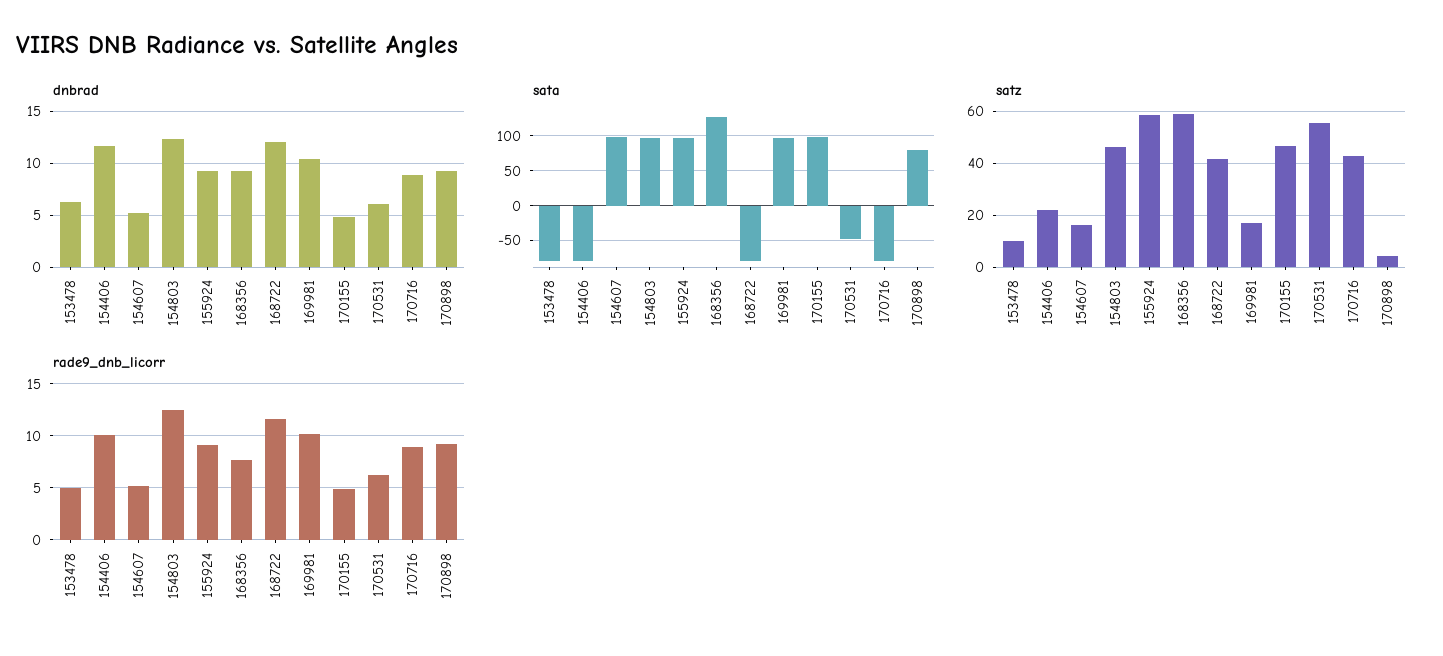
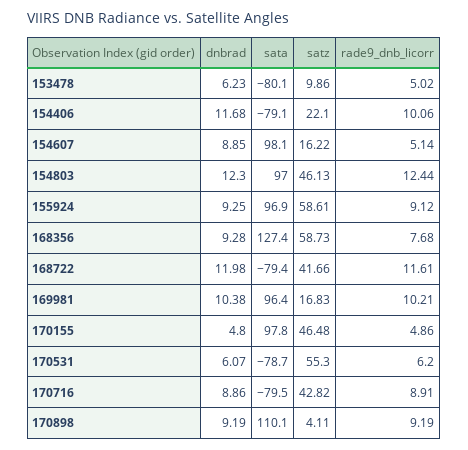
  {
    "dnbrad": {
      "153478": 6.23,
      "154406": 11.68,
-     "154607": 5,
+     "154607": 8.85,
      "154803": 12.3,
      "155924": 9.25,
      "168356": 9.28,
      "168722": 11.98,
      "169981": 10.38,
      "170155": 4.8,
      "170531": 6.07,
      "170716": 8.86,
      "170898": 9.19
    },
    "sata": {
      "153478": -80.1,
      "154406": -79.1,
      "154607": 98.1,
      "154803": 97,
      "155924": 96.9,
      "168356": 127.4,
      "168722": -79.4,
      "169981": 96.4,
      "170155": 97.8,
-     "170531": -50,
+     "170531": -78.7,
      "170716": -79.5,
-     "170898": 80
+     "170898": 110.1
    },
    "satz": {
      "153478": 9.86,
      "154406": 22.1,
      "154607": 16.22,
      "154803": 46.13,
      "155924": 58.61,
      "168356": 58.73,
      "168722": 41.66,
      "169981": 16.83,
      "170155": 46.48,
      "170531": 55.3,
      "170716": 42.82,
      "170898": 4.11
    },
    "rade9_dnb_licorr": {
      "153478": 5.02,
      "154406": 10.06,
      "154607": 5.14,
      "154803": 12.44,
      "155924": 9.12,
      "168356": 7.68,
      "168722": 11.61,
      "169981": 10.21,
      "170155": 4.86,
      "170531": 6.2,
      "170716": 8.91,
      "170898": 9.19
    }
  }

